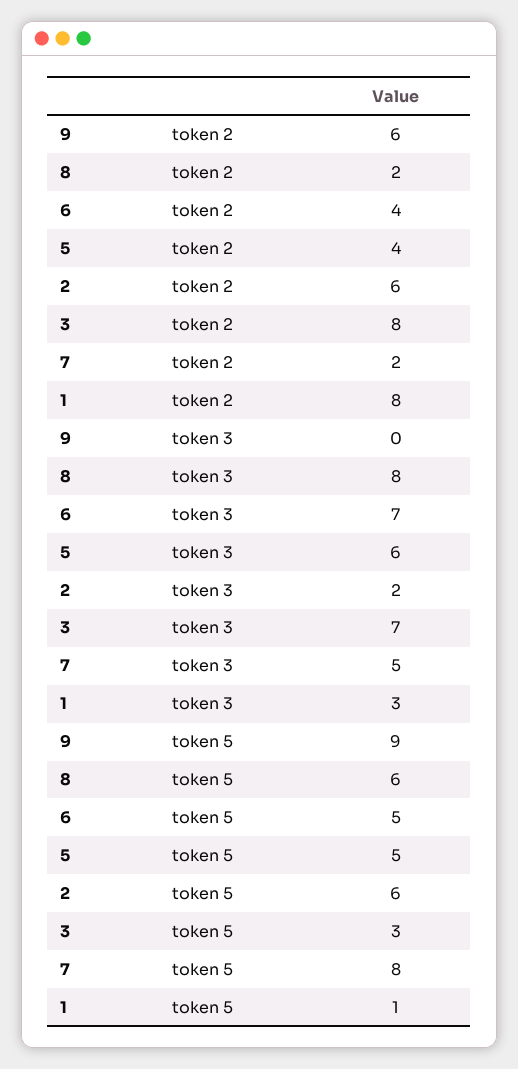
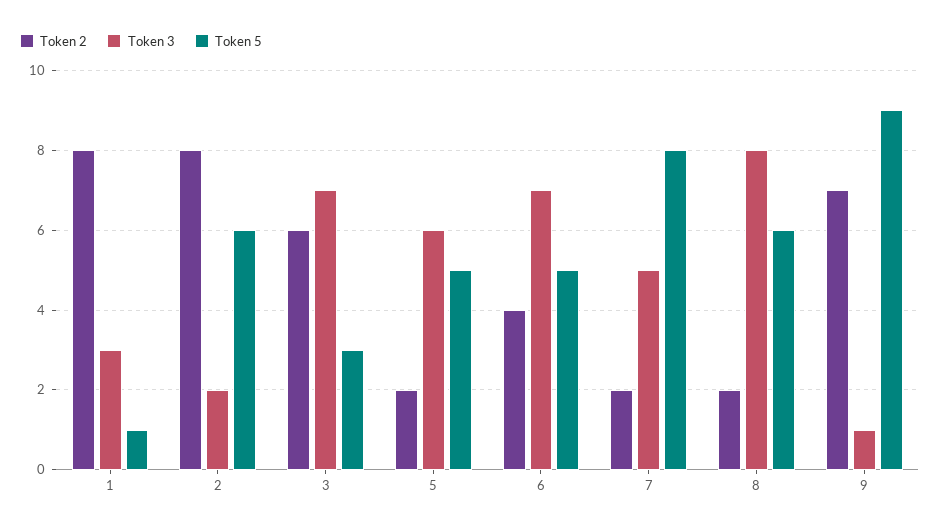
  {
    "token 2": {
-     "9": 6,
+     "9": 7,
      "8": 2,
      "6": 4,
-     "5": 4,
+     "5": 2,
-     "2": 6,
+     "2": 8,
-     "3": 8,
+     "3": 6,
      "7": 2,
      "1": 8
    },
    "token 3": {
-     "9": 0,
+     "9": 1,
      "8": 8,
      "6": 7,
      "5": 6,
      "2": 2,
      "3": 7,
      "7": 5,
      "1": 3
    },
    "token 5": {
      "9": 9,
      "8": 6,
      "6": 5,
      "5": 5,
      "2": 6,
      "3": 3,
      "7": 8,
      "1": 1
    }
  }

